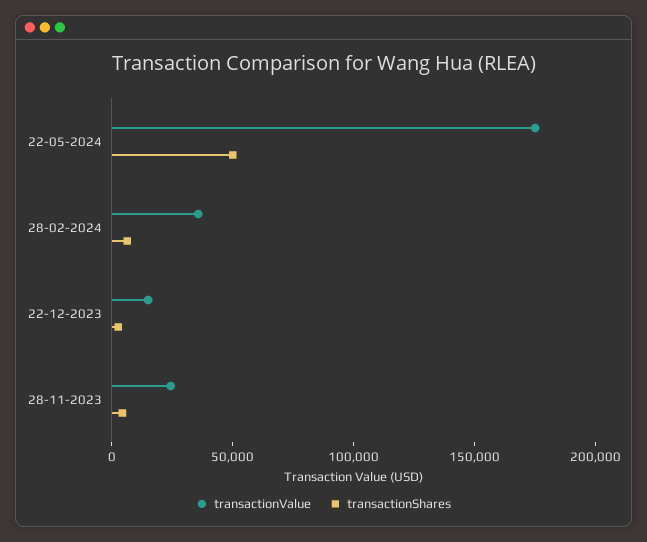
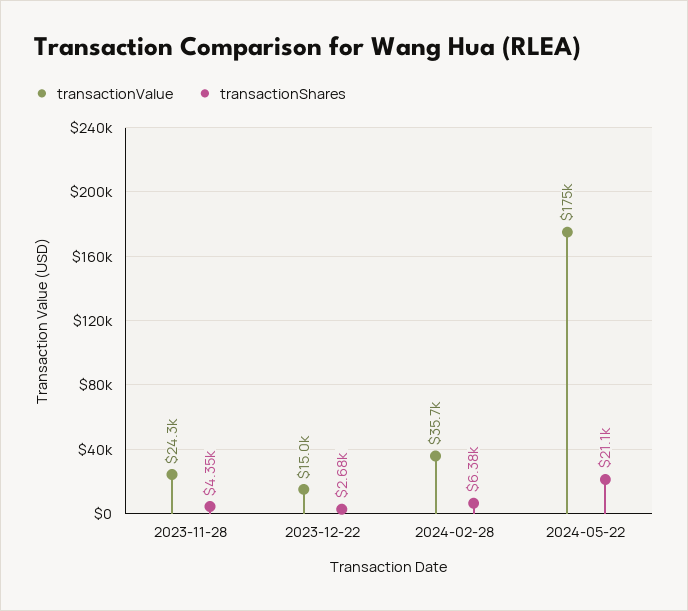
  {
    "transactionValue": {
      "22-05-2024": 175000,
      "28-02-2024": 35700,
      "22-12-2023": 15000,
      "28-11-2023": 24300
    },
    "transactionShares": {
-     "22-05-2024": 50000,
+     "22-05-2024": 21100,
      "28-02-2024": 6380,
      "22-12-2023": 2680,
      "28-11-2023": 4350
    }
  }

